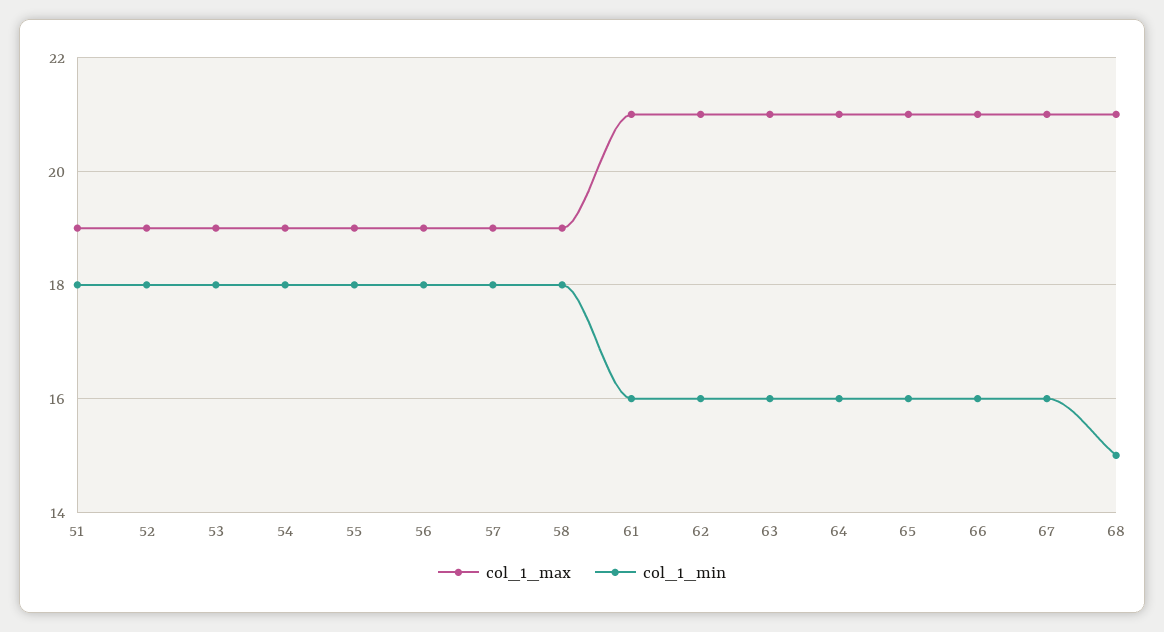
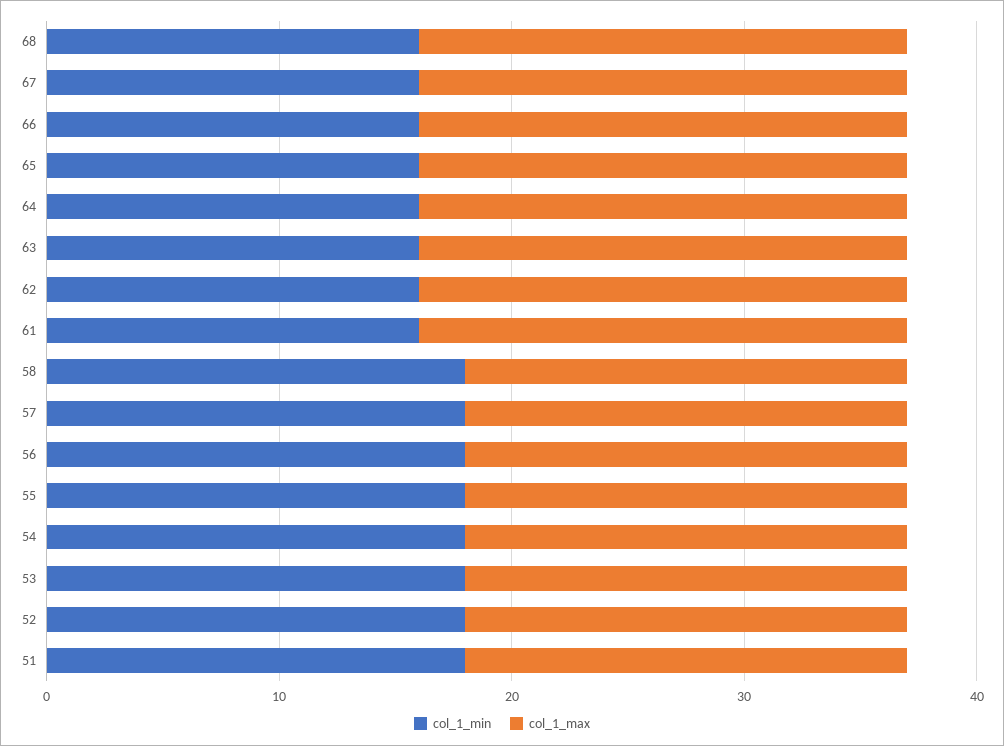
  {
    "col_1_max": {
      "51": 19,
      "52": 19,
      "53": 19,
      "54": 19,
      "55": 19,
      "56": 19,
      "57": 19,
      "58": 19,
      "61": 21,
      "62": 21,
      "63": 21,
      "64": 21,
      "65": 21,
      "66": 21,
      "67": 21,
      "68": 21
    },
    "col_1_min": {
      "51": 18,
      "52": 18,
      "53": 18,
      "54": 18,
      "55": 18,
      "56": 18,
      "57": 18,
      "58": 18,
      "61": 16,
      "62": 16,
      "63": 16,
      "64": 16,
      "65": 16,
      "66": 16,
      "67": 16,
-     "68": 15
+     "68": 16
    }
  }

